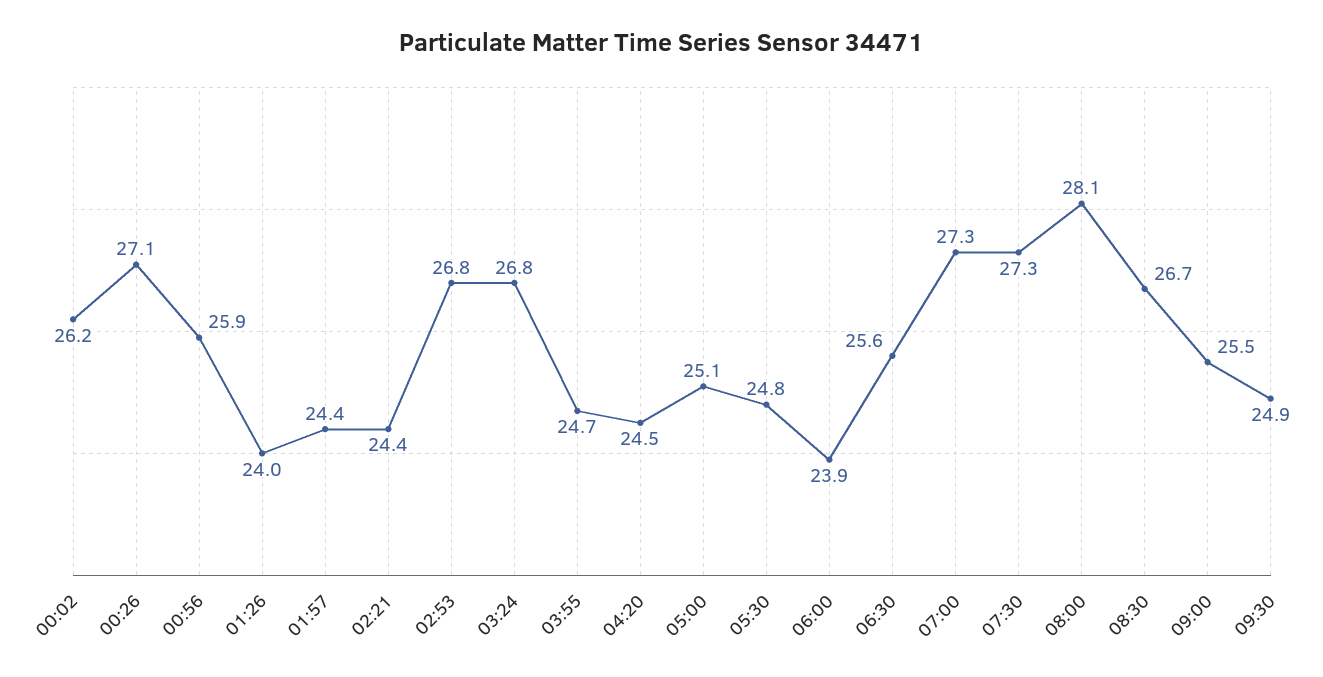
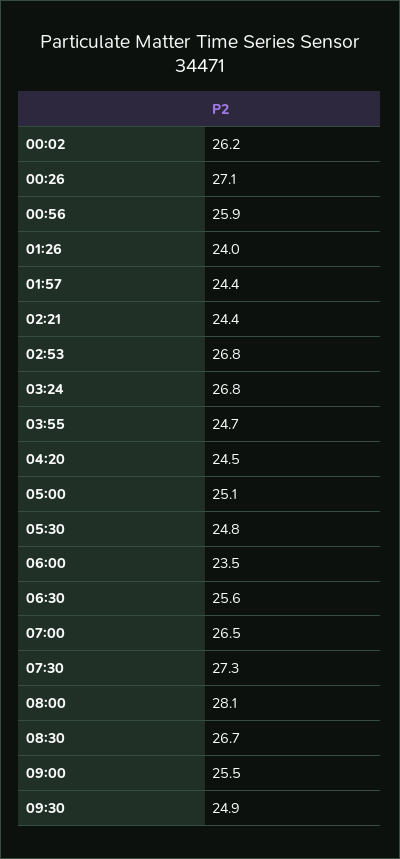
  {
    "00:02": 26.2,
    "00:26": 27.1,
    "00:56": 25.9,
    "01:26": 24,
    "01:57": 24.4,
    "02:21": 24.4,
    "02:53": 26.8,
    "03:24": 26.8,
    "03:55": 24.7,
    "04:20": 24.5,
    "05:00": 25.1,
    "05:30": 24.8,
-   "06:00": 23.9,
+   "06:00": 23.5,
    "06:30": 25.6,
-   "07:00": 27.3,
+   "07:00": 26.5,
    "07:30": 27.3,
    "08:00": 28.1,
    "08:30": 26.7,
    "09:00": 25.5,
    "09:30": 24.9
  }

